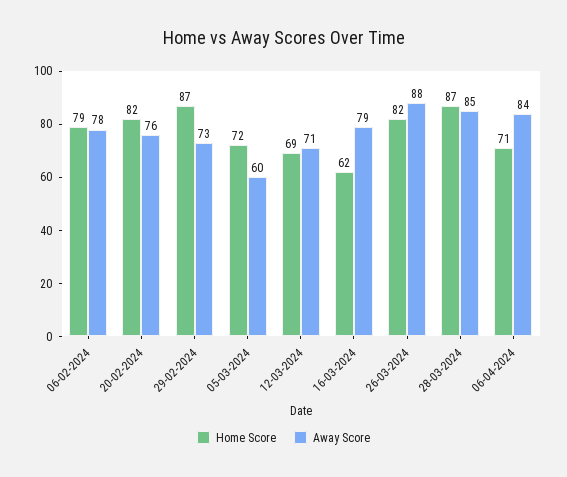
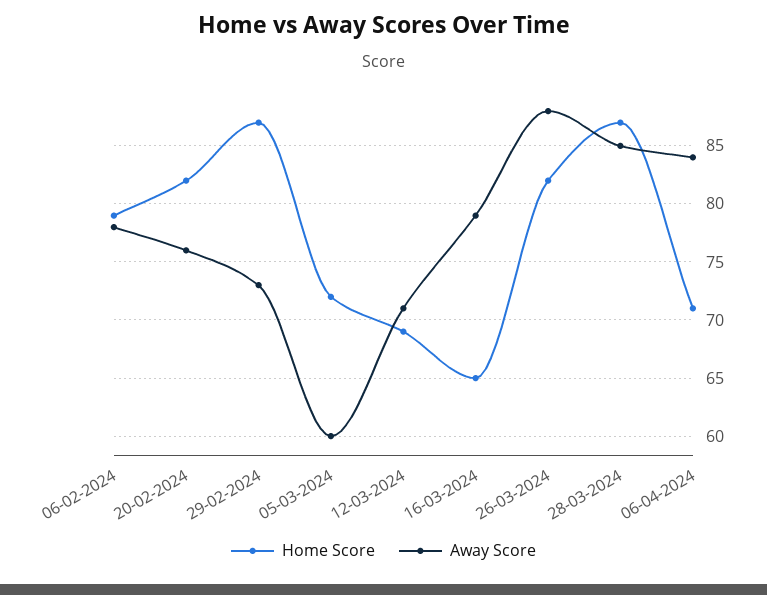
  {
    "Home Score": {
      "06-02-2024": 79,
      "20-02-2024": 82,
      "29-02-2024": 87,
      "05-03-2024": 72,
      "12-03-2024": 69,
-     "16-03-2024": 62,
+     "16-03-2024": 65,
      "26-03-2024": 82,
      "28-03-2024": 87,
      "06-04-2024": 71
    },
    "Away Score": {
      "06-02-2024": 78,
      "20-02-2024": 76,
      "29-02-2024": 73,
      "05-03-2024": 60,
      "12-03-2024": 71,
      "16-03-2024": 79,
      "26-03-2024": 88,
      "28-03-2024": 85,
      "06-04-2024": 84
    }
  }

